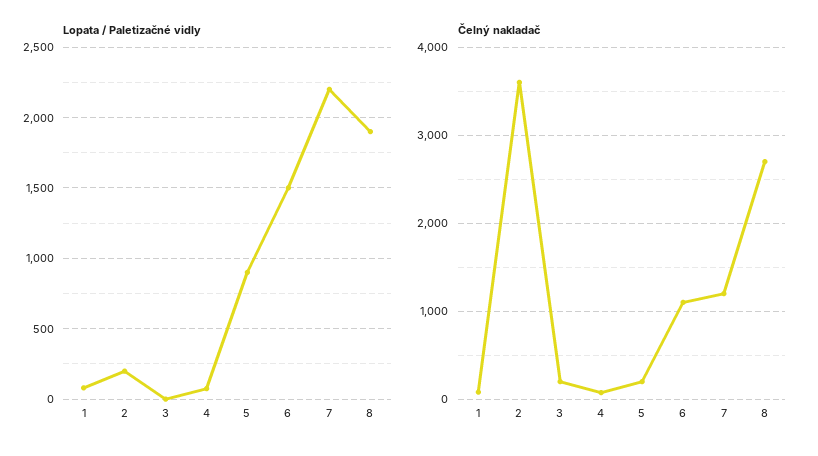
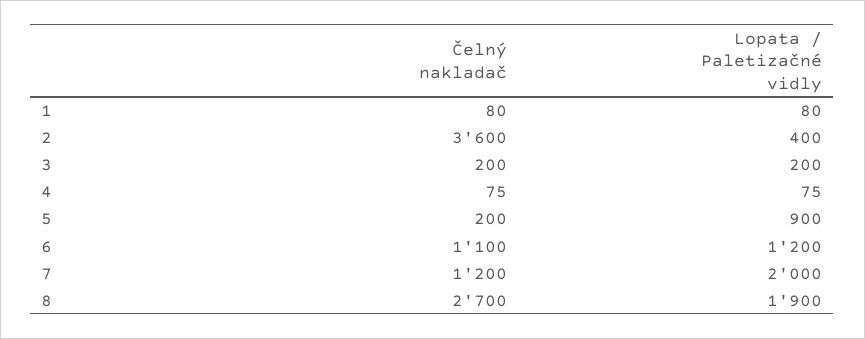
  {
    "Lopata / Paletizačné vidly": {
      "1": 80,
-     "2": 200,
+     "2": 400,
-     "3": 0,
+     "3": 200,
      "4": 75,
      "5": 900,
-     "6": 1500,
+     "6": 1200,
-     "7": 2200,
+     "7": 2000,
      "8": 1900
    },
    "Čelný nakladač": {
      "1": 80,
      "2": 3600,
      "3": 200,
      "4": 75,
      "5": 200,
      "6": 1100,
      "7": 1200,
      "8": 2700
    }
  }

